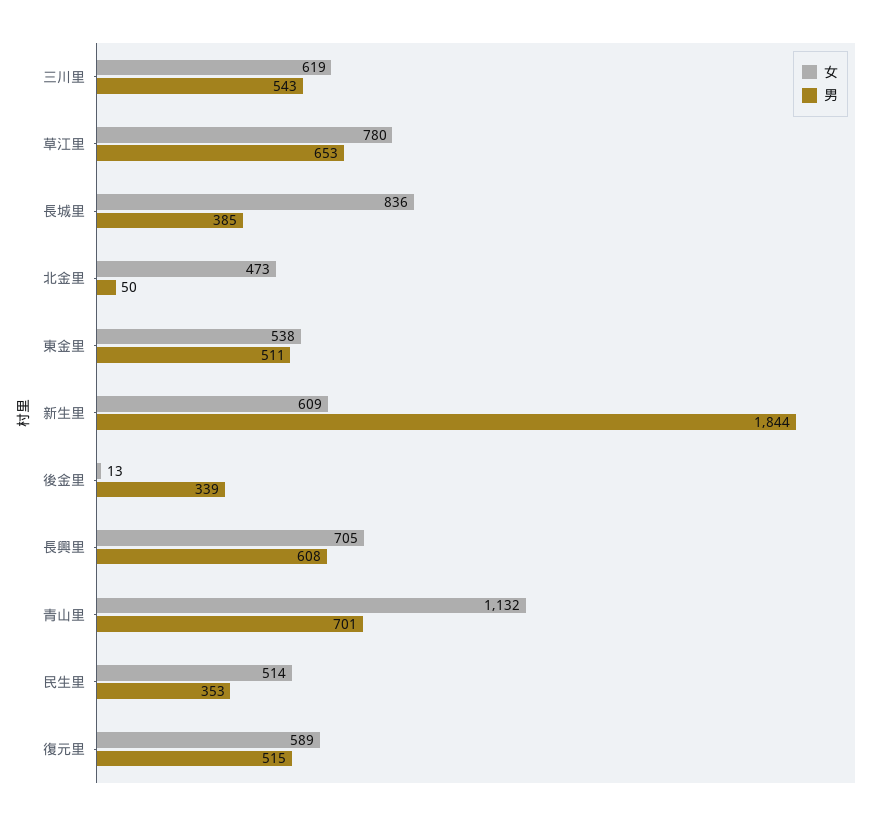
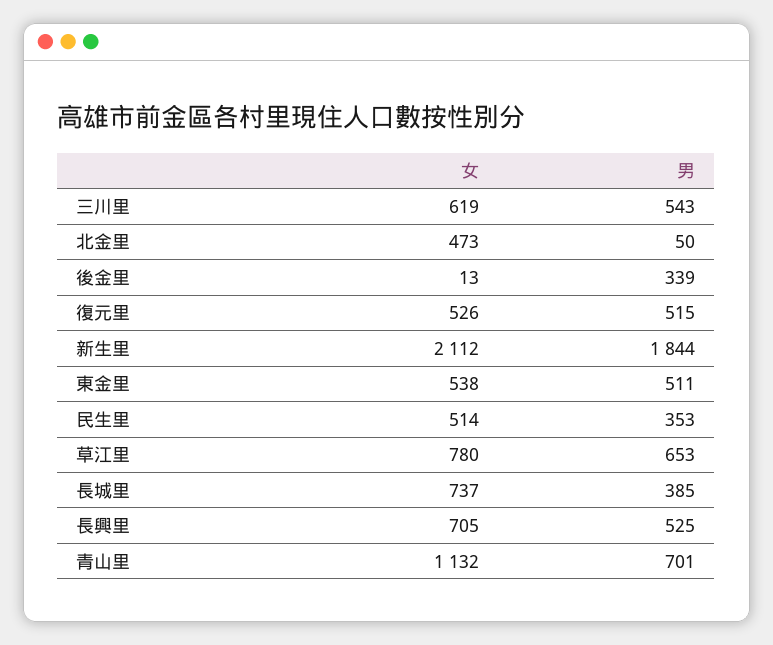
  {
    "女": {
      "三川里": 619,
      "草江里": 780,
-     "長城里": 836,
+     "長城里": 737,
      "北金里": 473,
      "東金里": 538,
-     "新生里": 609,
+     "新生里": 2112,
      "後金里": 13,
      "長興里": 705,
      "青山里": 1132,
      "民生里": 514,
-     "復元里": 589
+     "復元里": 526
    },
    "男": {
      "三川里": 543,
      "草江里": 653,
      "長城里": 385,
      "北金里": 50,
      "東金里": 511,
      "新生里": 1844,
      "後金里": 339,
-     "長興里": 608,
+     "長興里": 525,
      "青山里": 701,
      "民生里": 353,
      "復元里": 515
    }
  }

